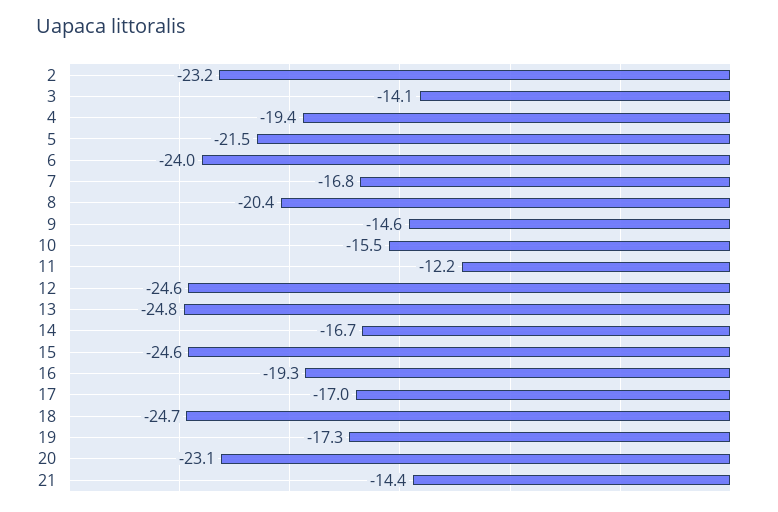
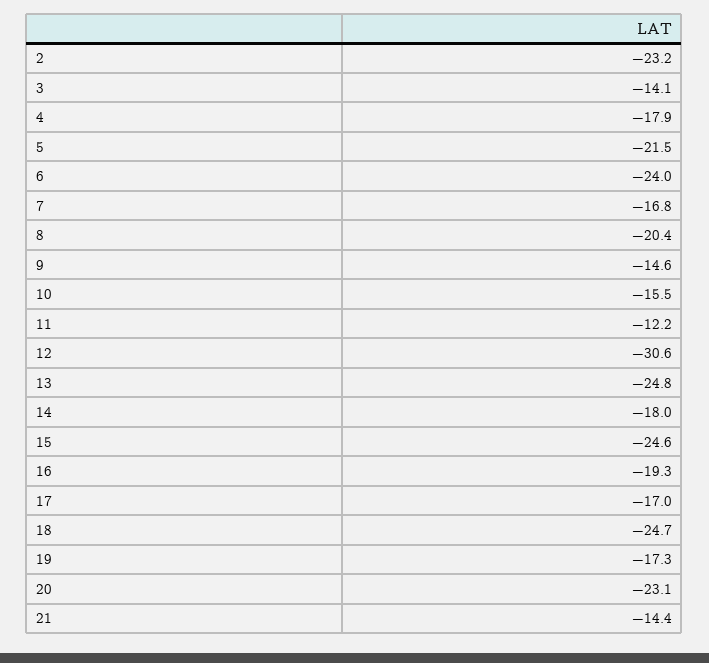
  {
    "2": -23.2,
    "3": -14.1,
-   "4": -19.4,
+   "4": -17.9,
    "5": -21.5,
    "6": -24,
    "7": -16.8,
    "8": -20.4,
    "9": -14.6,
    "10": -15.5,
    "11": -12.2,
-   "12": -24.6,
+   "12": -30.6,
    "13": -24.8,
-   "14": -16.7,
+   "14": -18,
    "15": -24.6,
    "16": -19.3,
    "17": -17,
    "18": -24.7,
    "19": -17.3,
    "20": -23.1,
    "21": -14.4
  }

